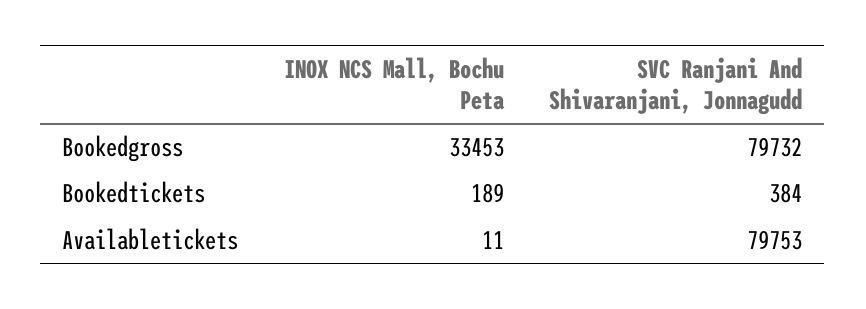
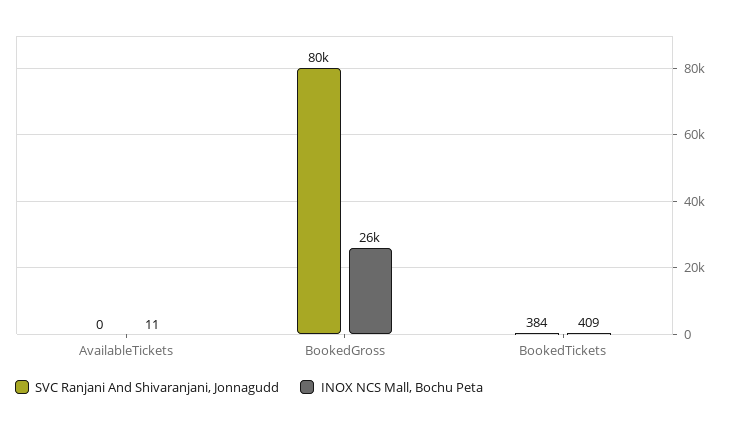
  {
    "INOX NCS Mall, Bochu Peta": {
-     "Bookedgross": 33453,
+     "Bookedgross": 26000,
-     "Bookedtickets": 189,
+     "Bookedtickets": 409,
      "Availabletickets": 11
    },
    "SVC Ranjani And Shivaranjani, Jonnagudd": {
      "Bookedgross": 79732,
      "Bookedtickets": 384,
-     "Availabletickets": 79753
+     "Availabletickets": 0
    }
  }

